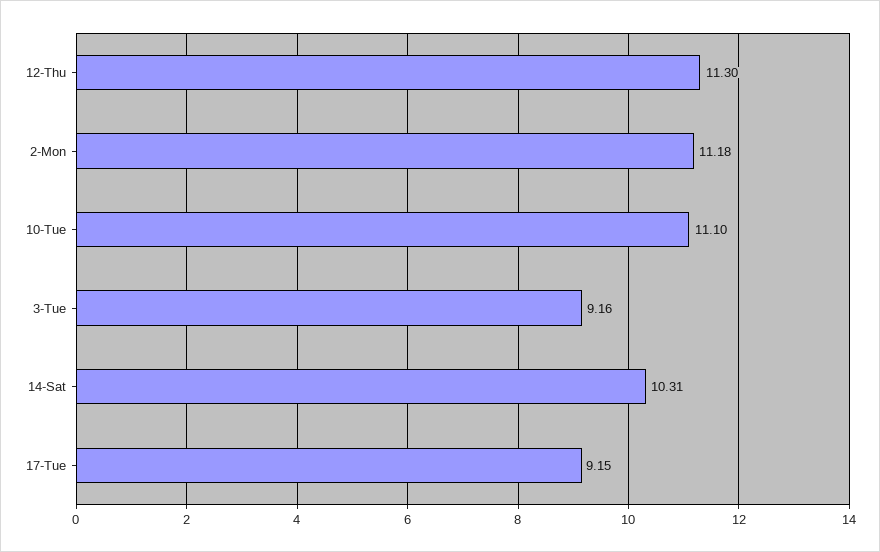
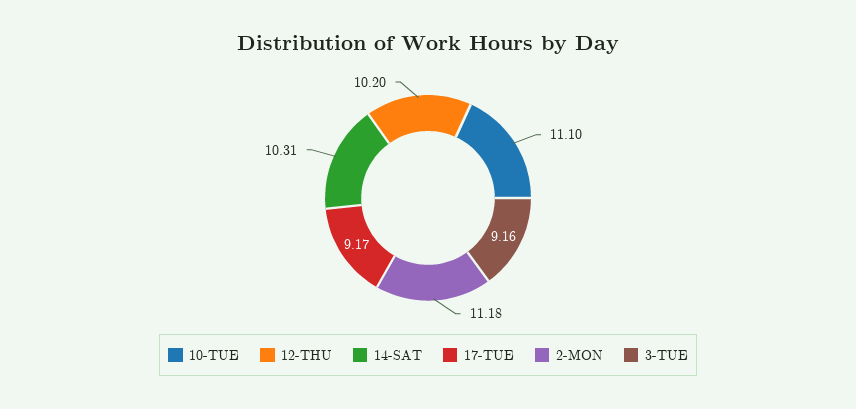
  {
-   "12-Thu": 11.3,
+   "12-Thu": 10.2,
    "2-Mon": 11.18,
    "10-Tue": 11.1,
    "3-Tue": 9.16,
    "14-Sat": 10.31,
-   "17-Tue": 9.15
+   "17-Tue": 9.17
  }

